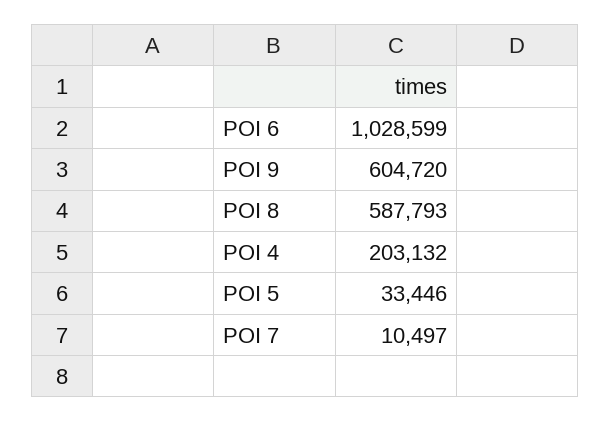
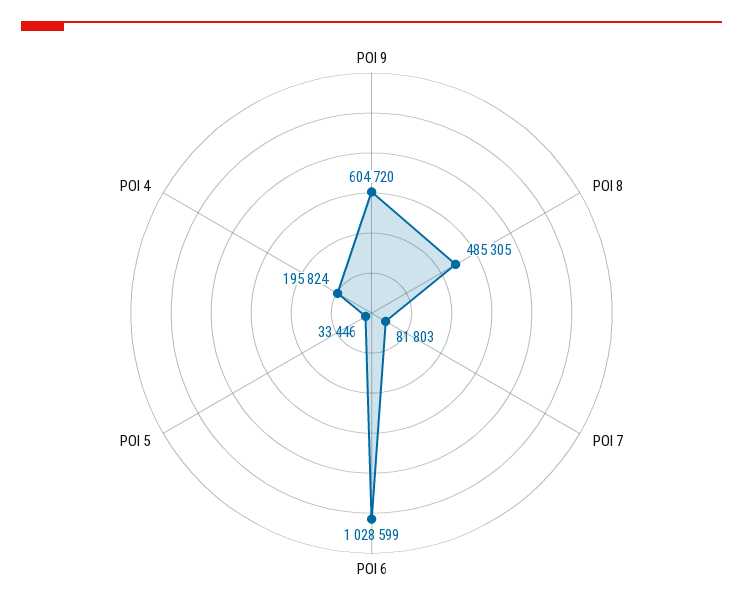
  {
    "POI 6": 1028599,
    "POI 9": 604720,
-   "POI 8": 587793,
+   "POI 8": 485305,
-   "POI 4": 203132,
+   "POI 4": 195824,
    "POI 5": 33446,
-   "POI 7": 10497
+   "POI 7": 81803
  }

